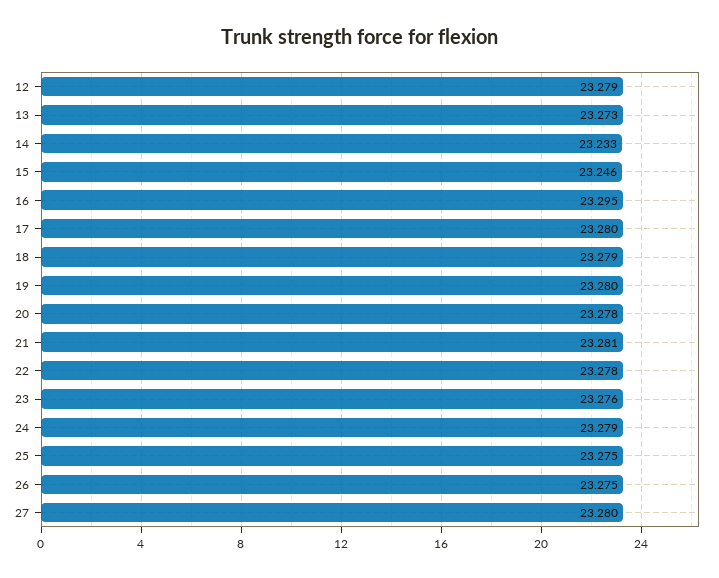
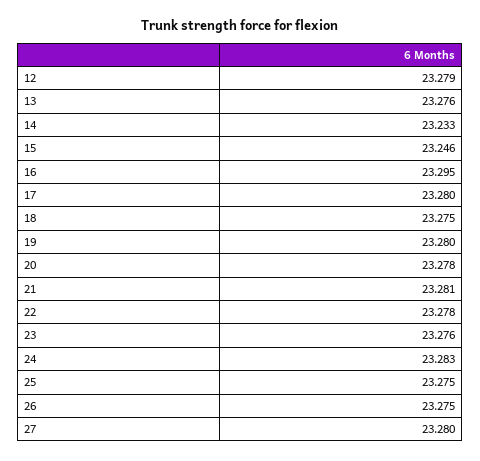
  {
    "12": 23.279,
-   "13": 23.273,
+   "13": 23.276,
    "14": 23.233,
    "15": 23.246,
    "16": 23.295,
    "17": 23.28,
-   "18": 23.279,
+   "18": 23.275,
    "19": 23.28,
    "20": 23.278,
    "21": 23.281,
    "22": 23.278,
    "23": 23.276,
-   "24": 23.279,
+   "24": 23.283,
    "25": 23.275,
    "26": 23.275,
    "27": 23.28
  }

